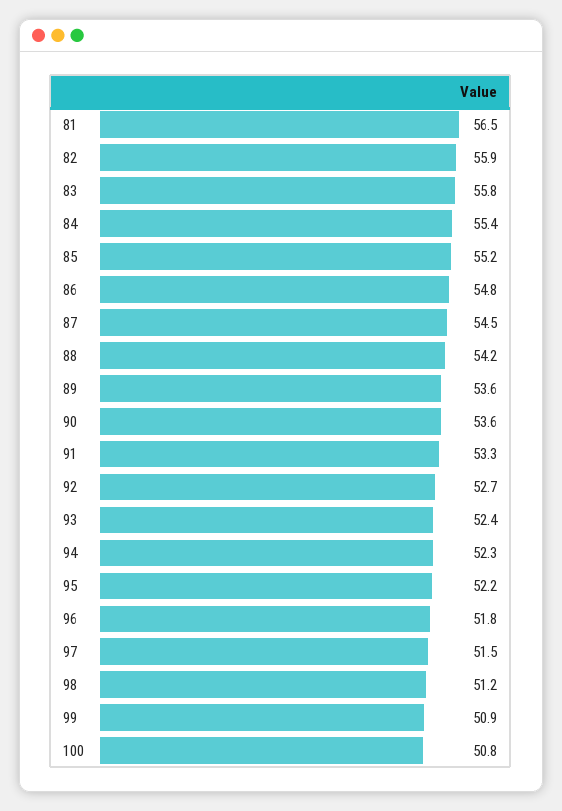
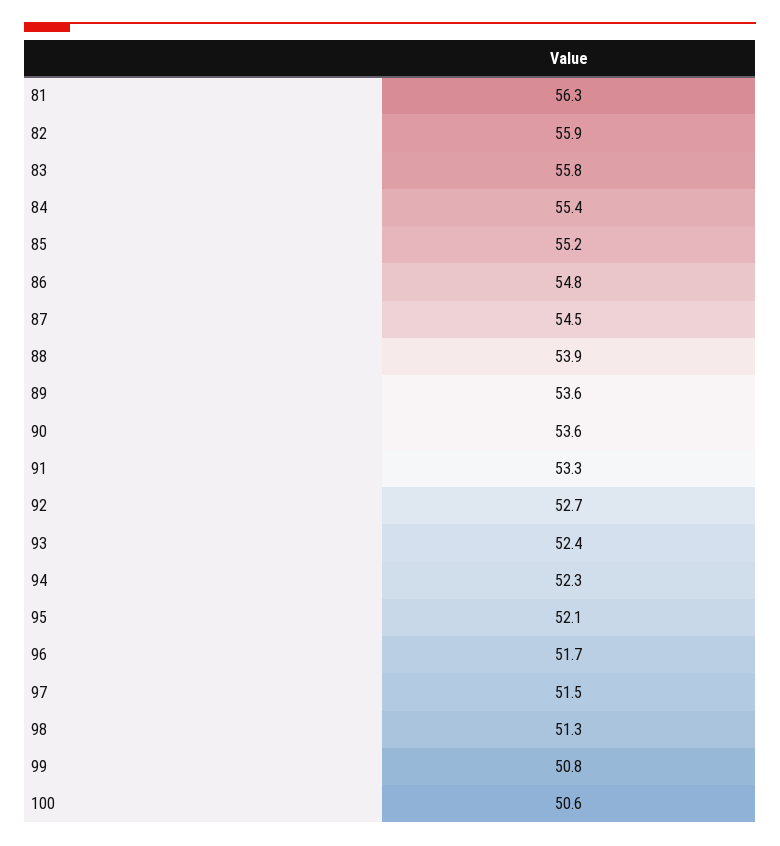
  {
-   "81": 56.5,
+   "81": 56.3,
    "82": 55.9,
    "83": 55.8,
    "84": 55.4,
    "85": 55.2,
    "86": 54.8,
    "87": 54.5,
-   "88": 54.2,
+   "88": 53.9,
    "89": 53.6,
    "90": 53.6,
    "91": 53.3,
    "92": 52.7,
    "93": 52.4,
    "94": 52.3,
-   "95": 52.2,
+   "95": 52.1,
-   "96": 51.8,
+   "96": 51.7,
    "97": 51.5,
-   "98": 51.2,
+   "98": 51.3,
-   "99": 50.9,
+   "99": 50.8,
-   "100": 50.8
+   "100": 50.6
  }

